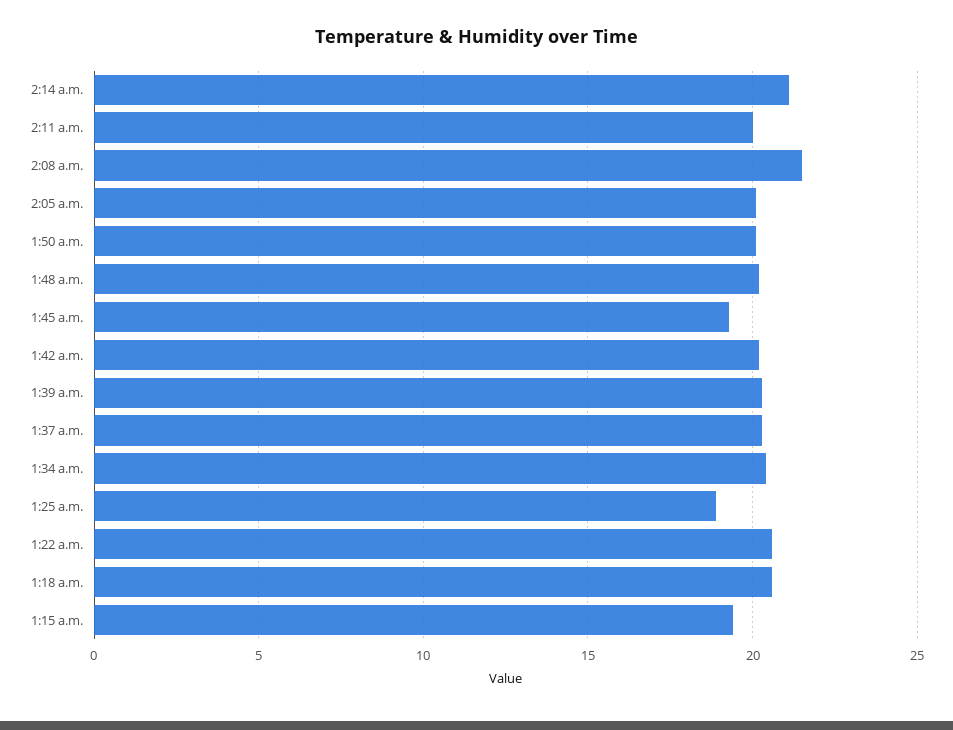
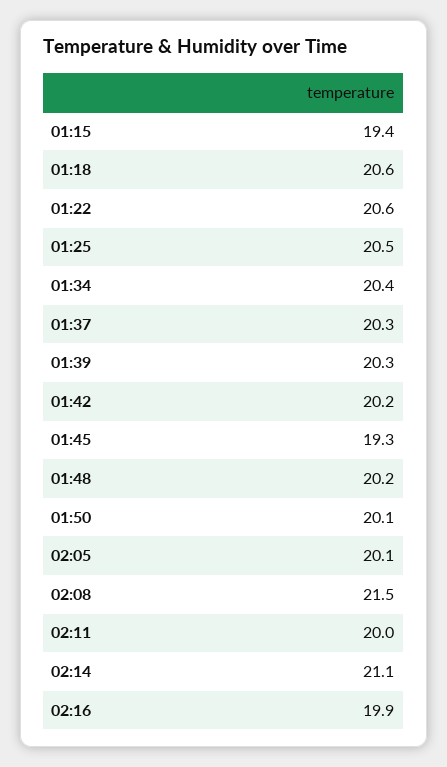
  {
    "2:14 a.m.": 21.1,
    "2:11 a.m.": 20,
    "2:08 a.m.": 21.5,
    "2:05 a.m.": 20.1,
    "1:50 a.m.": 20.1,
    "1:48 a.m.": 20.2,
    "1:45 a.m.": 19.3,
    "1:42 a.m.": 20.2,
    "1:39 a.m.": 20.3,
    "1:37 a.m.": 20.3,
    "1:34 a.m.": 20.4,
-   "1:25 a.m.": 19,
+   "1:25 a.m.": 20.5,
    "1:22 a.m.": 20.6,
    "1:18 a.m.": 20.6,
-   "1:15 a.m.": 19.4
+   "1:15 a.m.": 19.4,
+   "02:16": 19.9
  }

